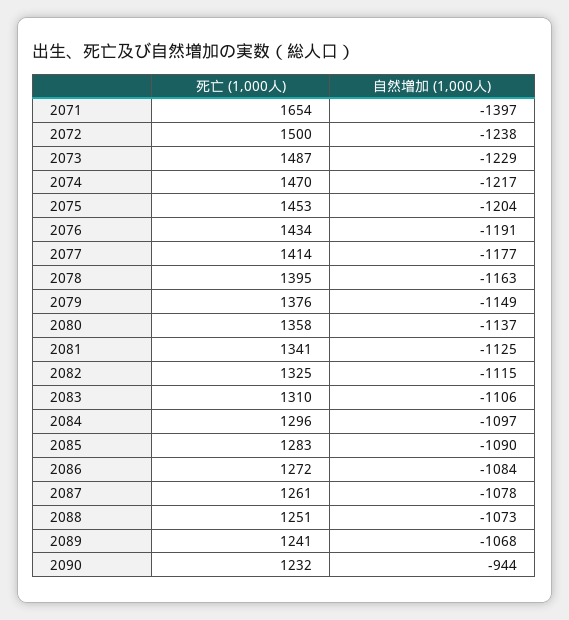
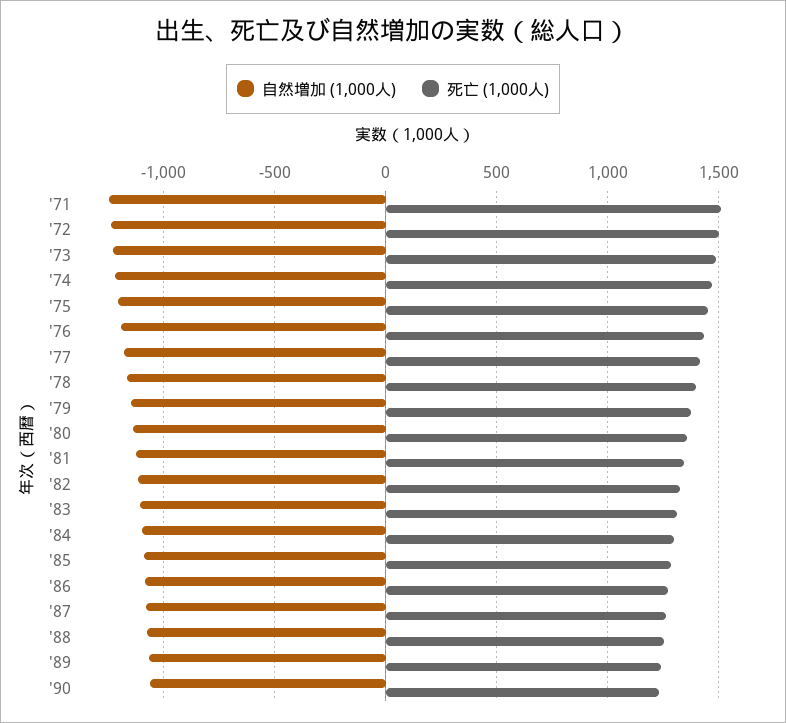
  {
    "死亡 (1,000人)": {
-     "2071": 1654,
+     "2071": 1500,
      "2072": 1500,
      "2073": 1487,
      "2074": 1470,
      "2075": 1453,
      "2076": 1434,
      "2077": 1414,
      "2078": 1395,
      "2079": 1376,
      "2080": 1358,
      "2081": 1341,
      "2082": 1325,
      "2083": 1310,
      "2084": 1296,
      "2085": 1283,
      "2086": 1272,
      "2087": 1261,
      "2088": 1251,
      "2089": 1241,
      "2090": 1232
    },
    "自然増加 (1,000人)": {
-     "2071": -1397,
+     "2071": -1250,
      "2072": -1238,
      "2073": -1229,
      "2074": -1217,
      "2075": -1204,
      "2076": -1191,
      "2077": -1177,
      "2078": -1163,
      "2079": -1149,
      "2080": -1137,
      "2081": -1125,
      "2082": -1115,
      "2083": -1106,
      "2084": -1097,
      "2085": -1090,
      "2086": -1084,
      "2087": -1078,
      "2088": -1073,
      "2089": -1068,
-     "2090": -944
+     "2090": -1050
    }
  }

